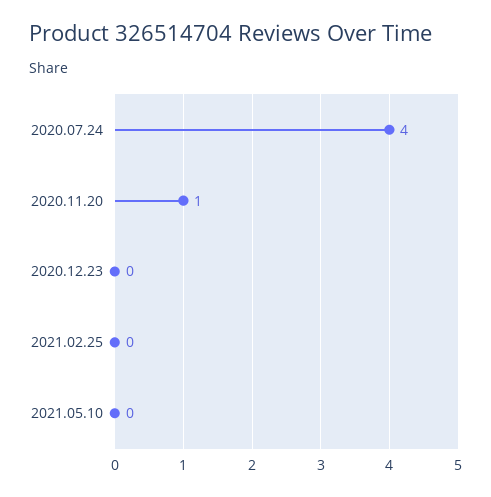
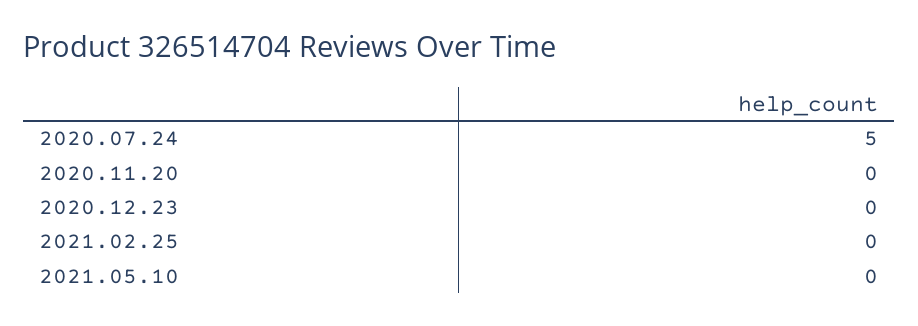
  {
-   "2020.07.24": 4,
+   "2020.07.24": 5,
-   "2020.11.20": 1,
+   "2020.11.20": 0,
    "2020.12.23": 0,
    "2021.02.25": 0,
    "2021.05.10": 0
  }

